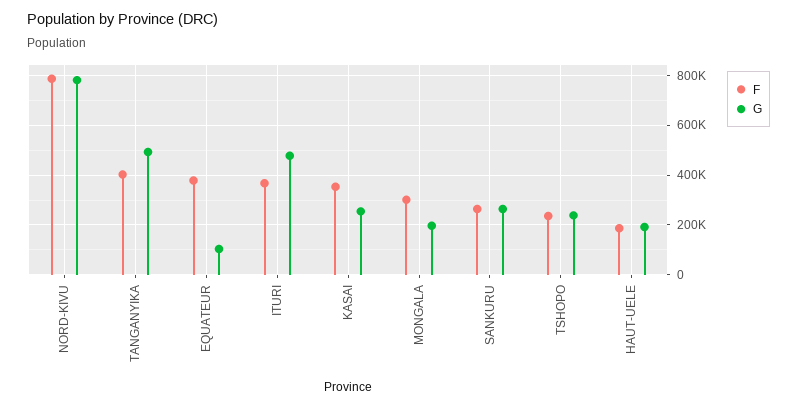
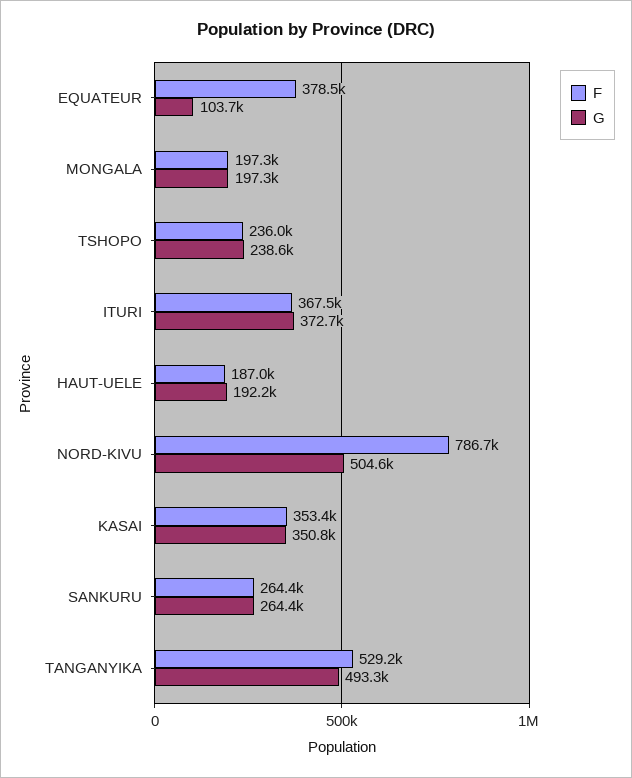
  {
    "F": {
      "NORD-KIVU": 786700,
-     "TANGANYIKA": 400000,
+     "TANGANYIKA": 529200,
      "EQUATEUR": 378500,
      "ITURI": 367500,
      "KASAI": 353400,
-     "MONGALA": 300000,
+     "MONGALA": 197300,
      "SANKURU": 264400,
      "TSHOPO": 236000,
      "HAUT-UELE": 187000
    },
    "G": {
-     "NORD-KIVU": 775000,
+     "NORD-KIVU": 504600,
      "TANGANYIKA": 493300,
      "EQUATEUR": 103700,
-     "ITURI": 475000,
+     "ITURI": 372700,
-     "KASAI": 250000,
+     "KASAI": 350800,
      "MONGALA": 197300,
      "SANKURU": 264400,
      "TSHOPO": 238600,
      "HAUT-UELE": 192200
    }
  }

